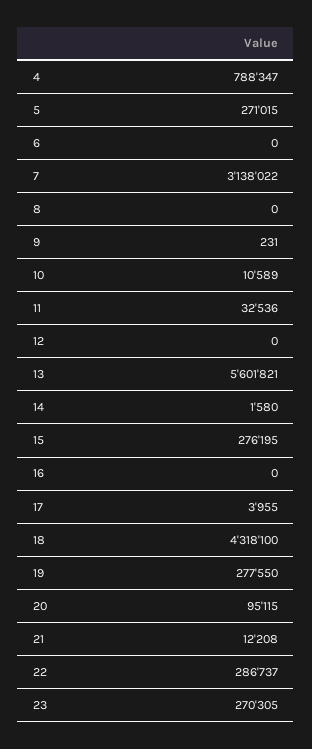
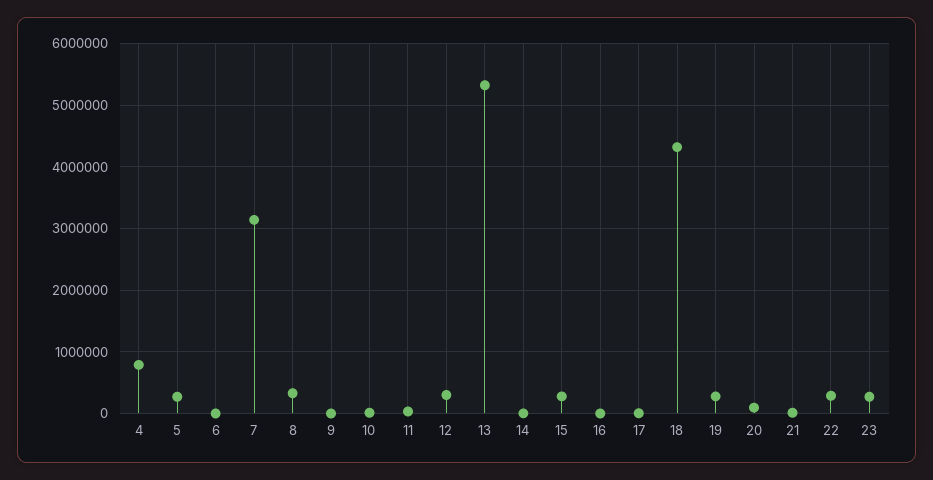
  {
    "4": 788347,
    "5": 271015,
    "6": 0,
    "7": 3138022,
-   "8": 0,
+   "8": 300000,
    "9": 231,
    "10": 10589,
    "11": 32536,
-   "12": 0,
+   "12": 300000,
-   "13": 5601821,
+   "13": 5300000,
    "14": 1580,
    "15": 276195,
    "16": 0,
    "17": 3955,
    "18": 4318100,
    "19": 277550,
    "20": 95115,
    "21": 12208,
    "22": 286737,
    "23": 270305
  }

